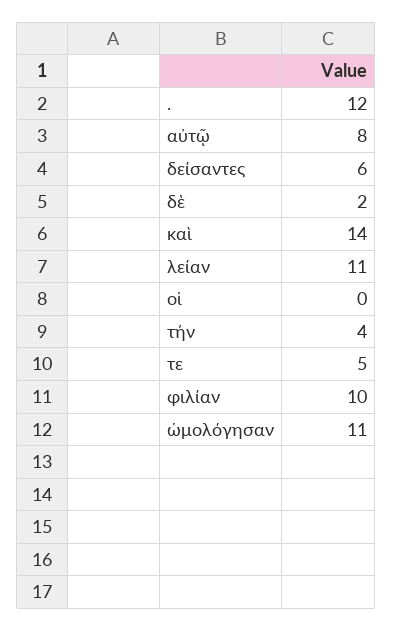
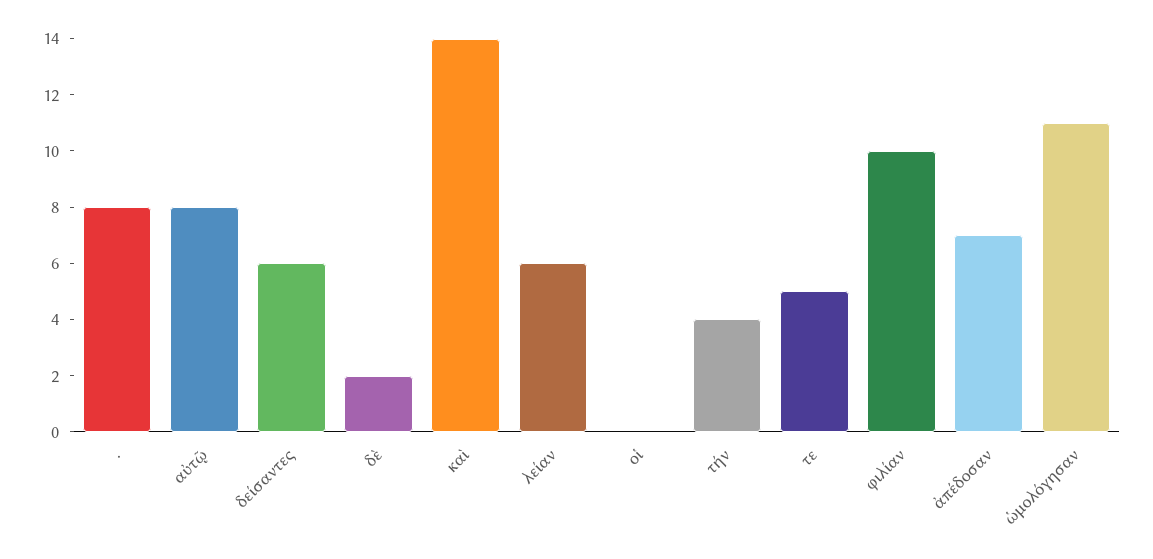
  {
-   ".": 12,
+   ".": 8,
    "αὐτῷ": 8,
    "δείσαντες": 6,
    "δὲ": 2,
    "καὶ": 14,
-   "λείαν": 11,
+   "λείαν": 6,
    "οἱ": 0,
    "τήν": 4,
    "τε": 5,
    "φιλίαν": 10,
-   "ὡμολόγησαν": 11
+   "ὡμολόγησαν": 11,
+   "ἀπέδοσαν": 7
  }

